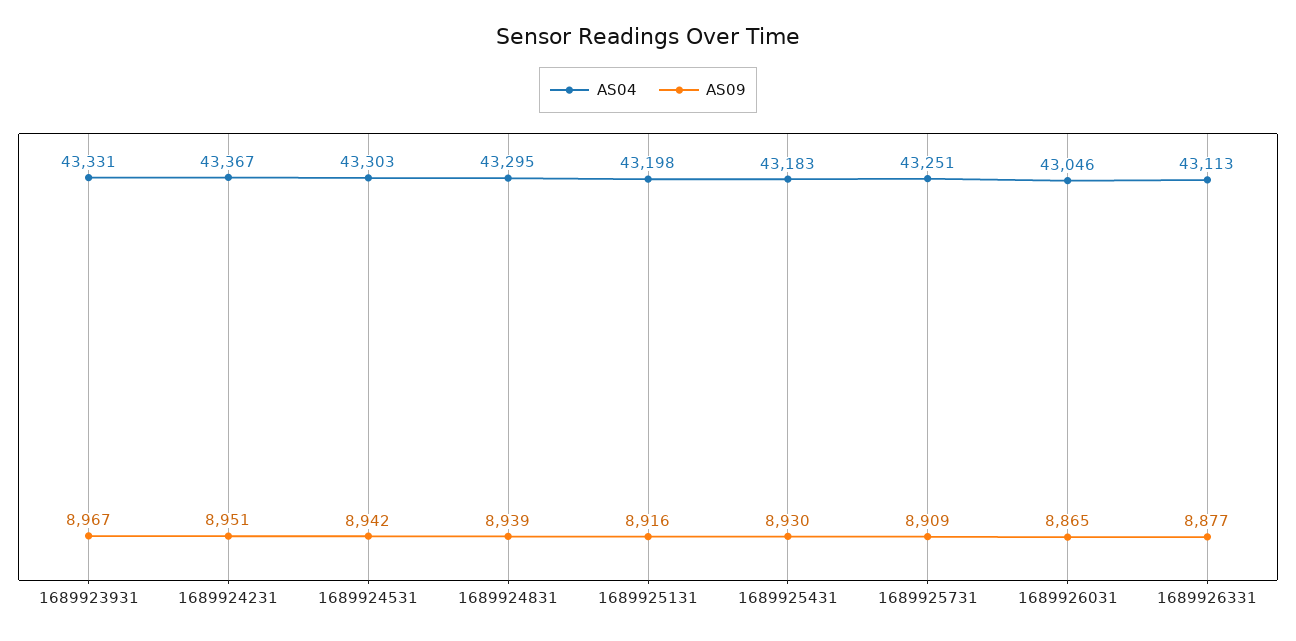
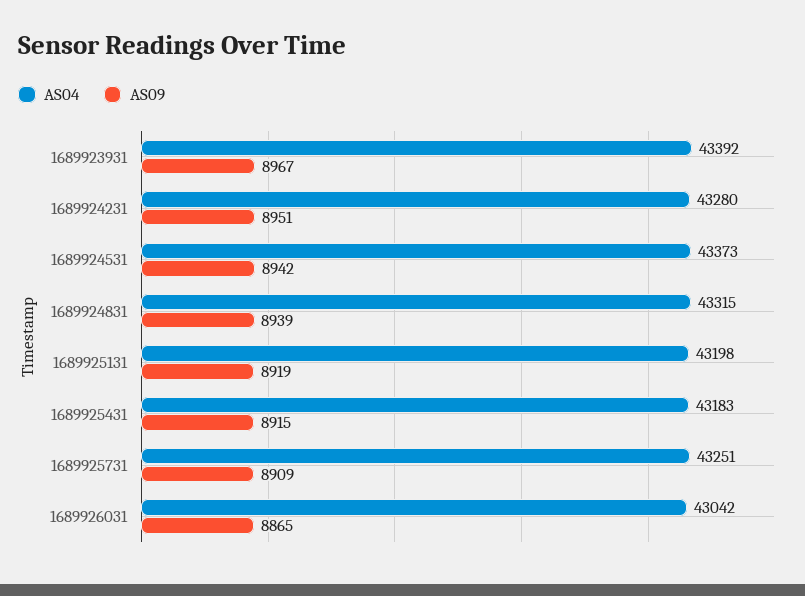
  {
    "AS04": {
-     "1689923931": 43331,
+     "1689923931": 43392,
-     "1689924231": 43367,
+     "1689924231": 43280,
-     "1689924531": 43303,
+     "1689924531": 43373,
-     "1689924831": 43295,
+     "1689924831": 43315,
      "1689925131": 43198,
      "1689925431": 43183,
      "1689925731": 43251,
-     "1689926031": 43046,
+     "1689926031": 43042
-     "1689926331": 43113
    },
    "AS09": {
      "1689923931": 8967,
      "1689924231": 8951,
      "1689924531": 8942,
      "1689924831": 8939,
-     "1689925131": 8916,
+     "1689925131": 8919,
-     "1689925431": 8930,
+     "1689925431": 8915,
      "1689925731": 8909,
-     "1689926031": 8865,
+     "1689926031": 8865
-     "1689926331": 8877
    }
  }

